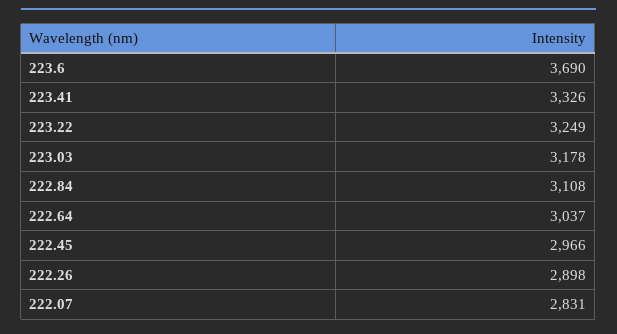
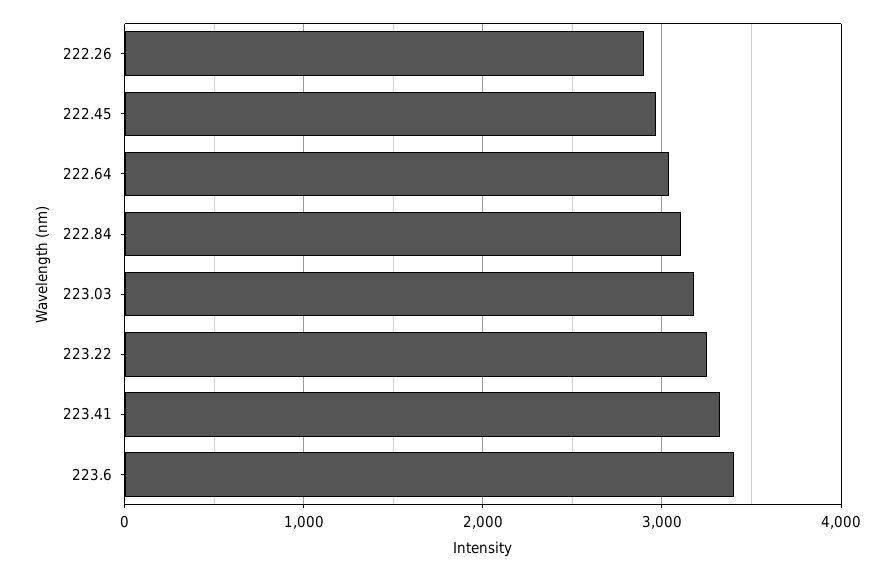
  {
-   "223.6": 3690,
+   "223.6": 3400,
    "223.41": 3326,
    "223.22": 3249,
    "223.03": 3178,
    "222.84": 3108,
    "222.64": 3037,
    "222.45": 2966,
-   "222.26": 2898,
+   "222.26": 2898
-   "222.07": 2831
  }

